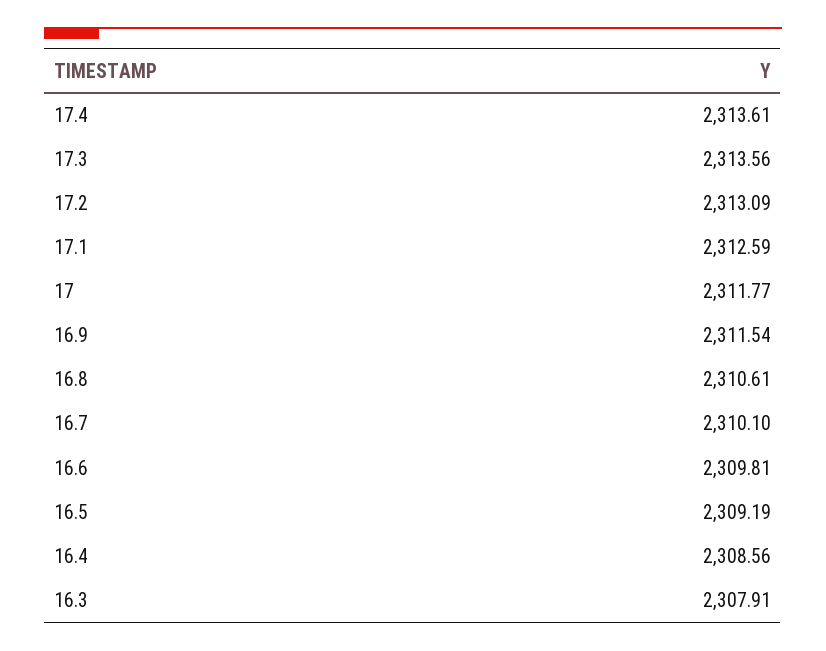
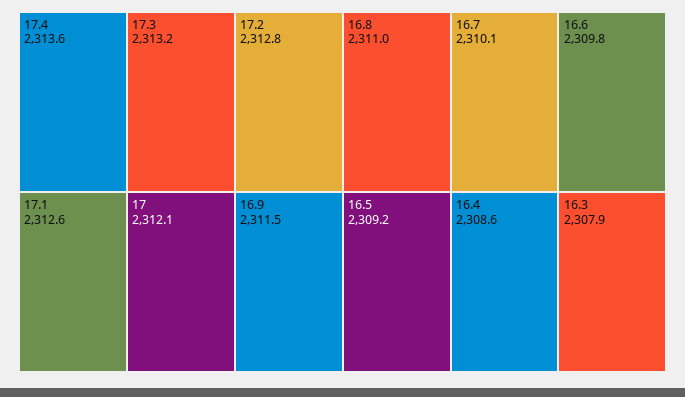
  {
    "17.4": 2313.61,
-   "17.3": 2313.56,
+   "17.3": 2313.2,
-   "17.2": 2313.09,
+   "17.2": 2312.8,
    "17.1": 2312.59,
-   "17": 2311.77,
+   "17": 2312.1,
    "16.9": 2311.54,
-   "16.8": 2310.61,
+   "16.8": 2311,
    "16.7": 2310.1,
    "16.6": 2309.81,
    "16.5": 2309.19,
    "16.4": 2308.56,
    "16.3": 2307.91
  }

